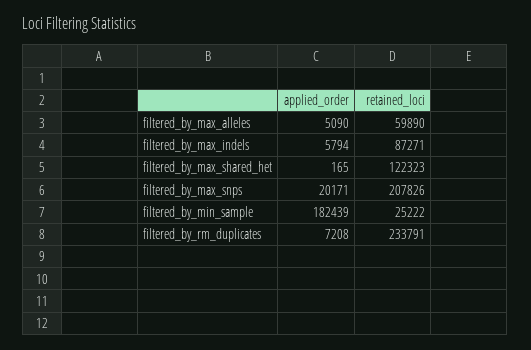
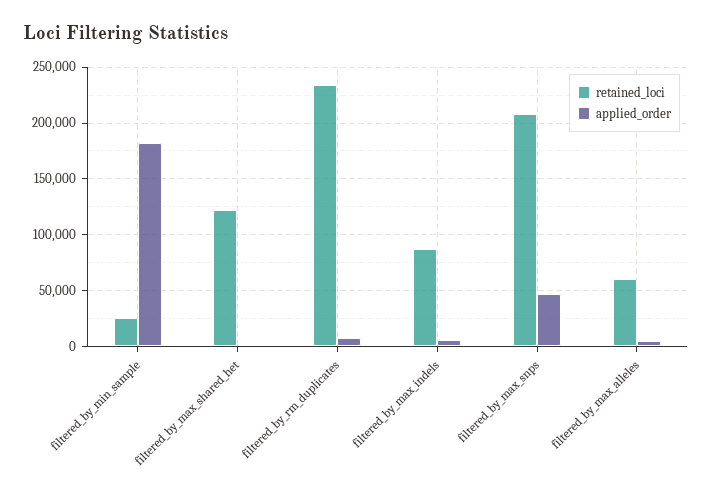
  {
    "applied_order": {
      "filtered_by_max_alleles": 5090,
      "filtered_by_max_indels": 5794,
      "filtered_by_max_shared_het": 165,
-     "filtered_by_max_snps": 20171,
+     "filtered_by_max_snps": 50000,
      "filtered_by_min_sample": 182439,
      "filtered_by_rm_duplicates": 7208
    },
    "retained_loci": {
      "filtered_by_max_alleles": 59890,
      "filtered_by_max_indels": 87271,
      "filtered_by_max_shared_het": 122323,
      "filtered_by_max_snps": 207826,
      "filtered_by_min_sample": 25222,
      "filtered_by_rm_duplicates": 233791
    }
  }

